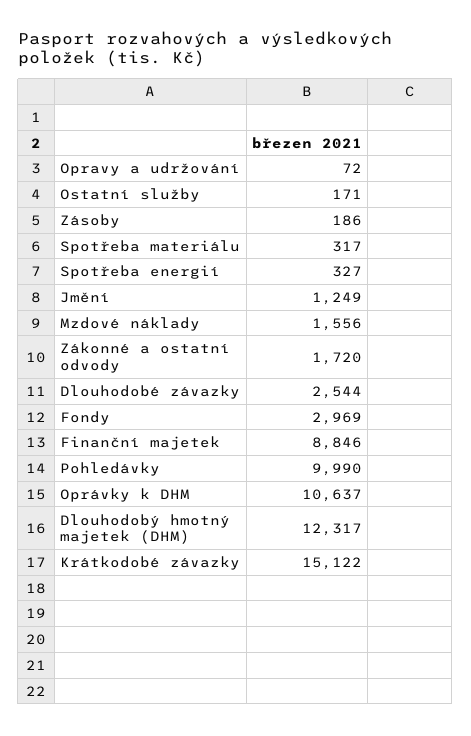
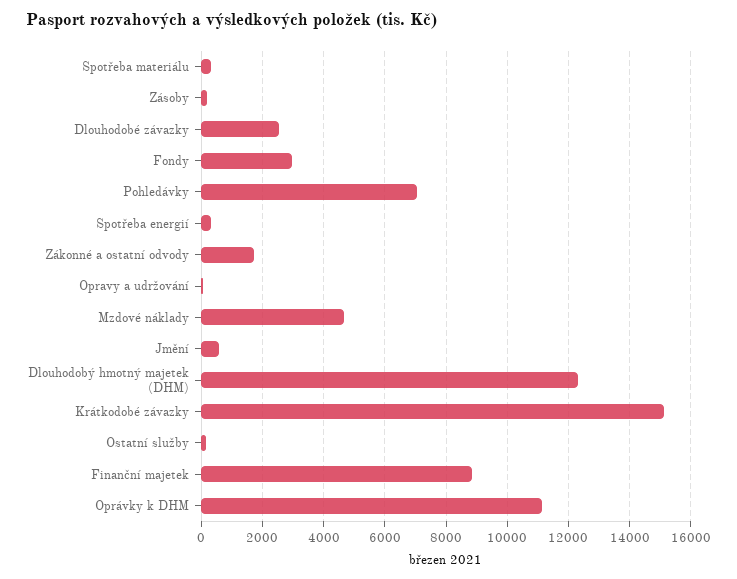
  {
    "Opravy a udržování": 72,
    "Ostatní služby": 171,
    "Zásoby": 186,
    "Spotřeba materiálu": 317,
    "Spotřeba energií": 327,
-   "Jmění": 1249,
+   "Jmění": 600,
-   "Mzdové náklady": 1556,
+   "Mzdové náklady": 4600,
    "Zákonné a ostatní odvody": 1720,
    "Dlouhodobé závazky": 2544,
    "Fondy": 2969,
    "Finanční majetek": 8846,
-   "Pohledávky": 9990,
+   "Pohledávky": 7000,
-   "Oprávky k DHM": 10637,
+   "Oprávky k DHM": 11200,
    "Dlouhodobý hmotný majetek (DHM)": 12317,
    "Krátkodobé závazky": 15122
  }

